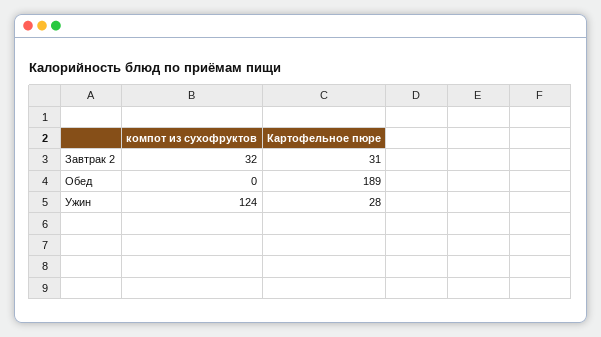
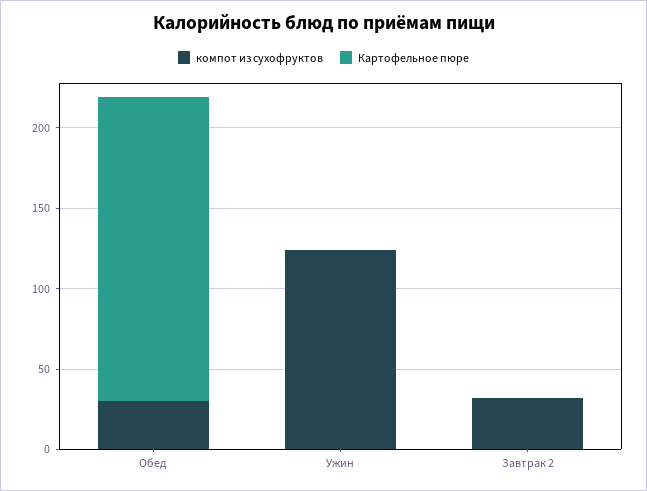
  {
    "компот из сухофруктов": {
      "Завтрак 2": 32,
-     "Обед": 0,
+     "Обед": 30,
      "Ужин": 124
    },
    "Картофельное пюре": {
-     "Завтрак 2": 31,
+     "Завтрак 2": 0,
      "Обед": 189,
-     "Ужин": 28
+     "Ужин": 0
    }
  }

